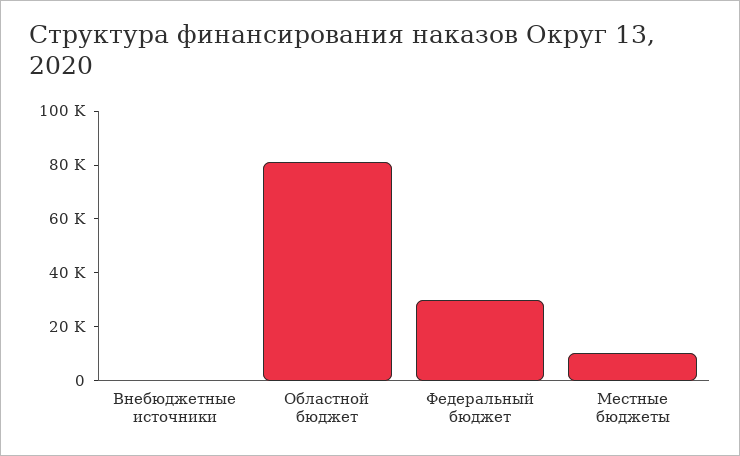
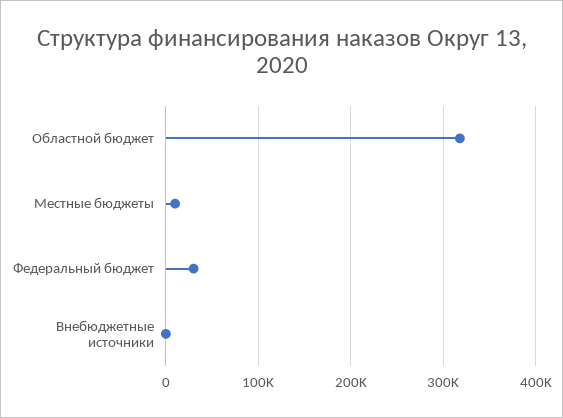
  {
    "Внебюджетные источники": 0,
-   "Областной бюджет": 80000,
+   "Областной бюджет": 320000,
    "Федеральный бюджет": 30000,
    "Местные бюджеты": 10000
  }

